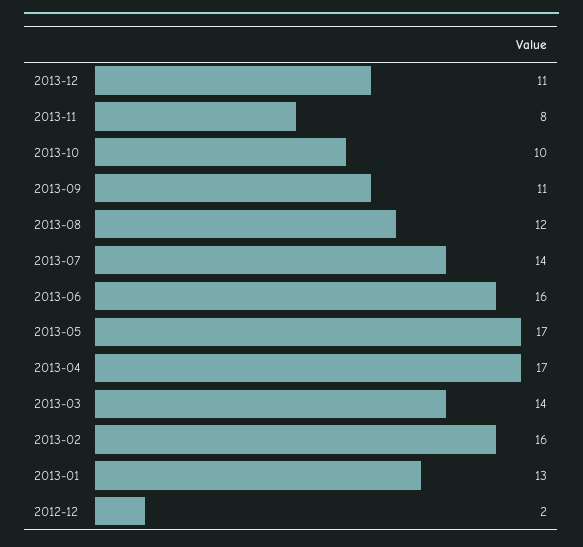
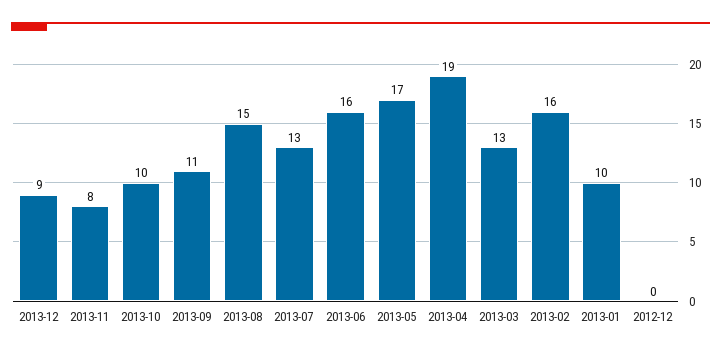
  {
-   "2013-12": 11,
+   "2013-12": 9,
    "2013-11": 8,
    "2013-10": 10,
    "2013-09": 11,
-   "2013-08": 12,
+   "2013-08": 15,
-   "2013-07": 14,
+   "2013-07": 13,
    "2013-06": 16,
    "2013-05": 17,
-   "2013-04": 17,
+   "2013-04": 19,
-   "2013-03": 14,
+   "2013-03": 13,
    "2013-02": 16,
-   "2013-01": 13,
+   "2013-01": 10,
-   "2012-12": 2
+   "2012-12": 0
  }

